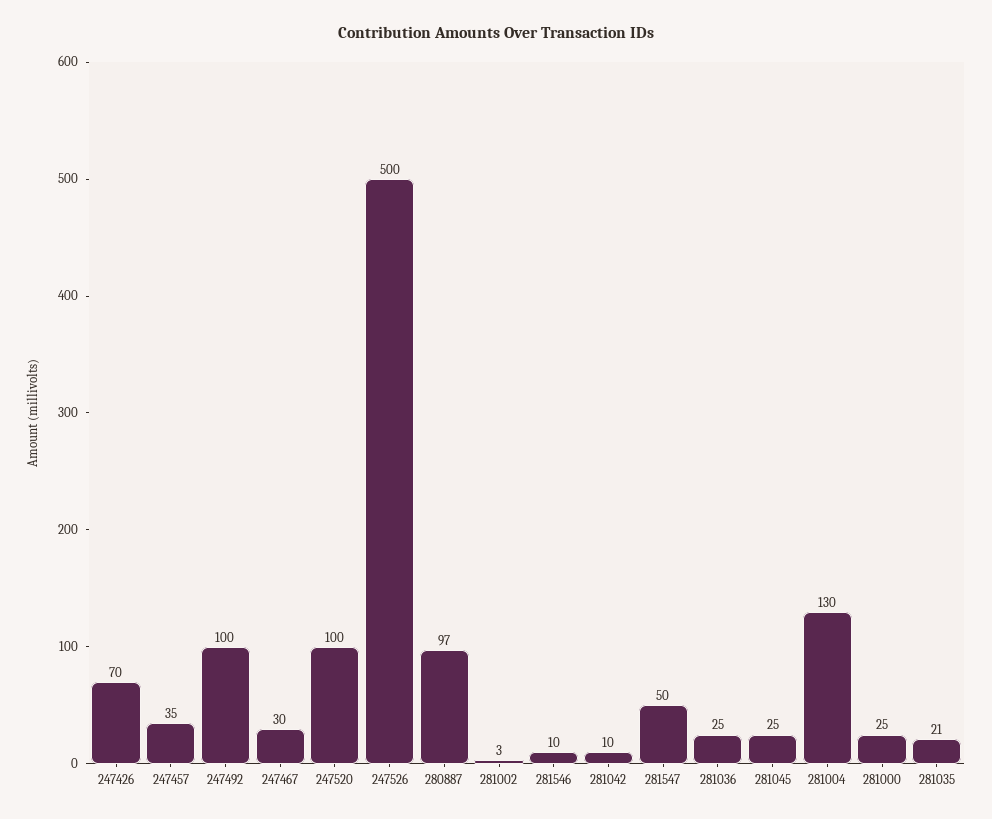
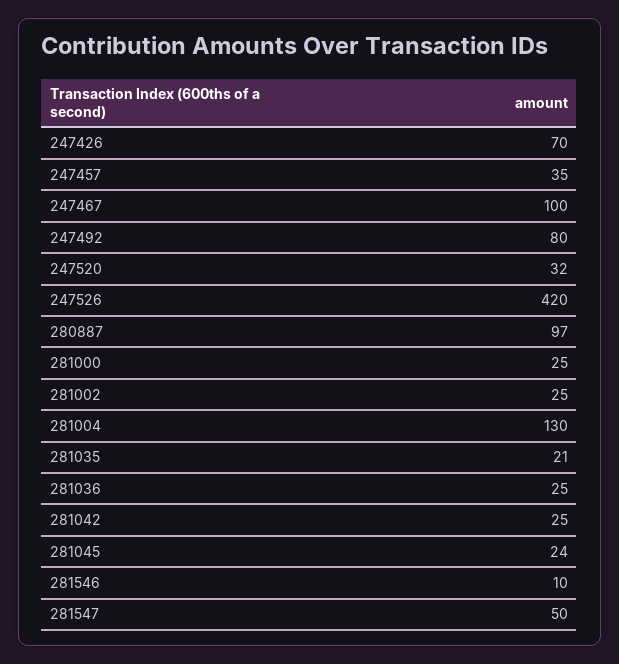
  {
    "247426": 70,
    "247457": 35,
-   "247492": 100,
+   "247492": 80,
-   "247467": 30,
+   "247467": 100,
-   "247520": 100,
+   "247520": 32,
-   "247526": 500,
+   "247526": 420,
    "280887": 97,
-   "281002": 3,
+   "281002": 25,
    "281546": 10,
-   "281042": 10,
+   "281042": 25,
    "281547": 50,
    "281036": 25,
-   "281045": 25,
+   "281045": 24,
    "281004": 130,
    "281000": 25,
    "281035": 21
  }

